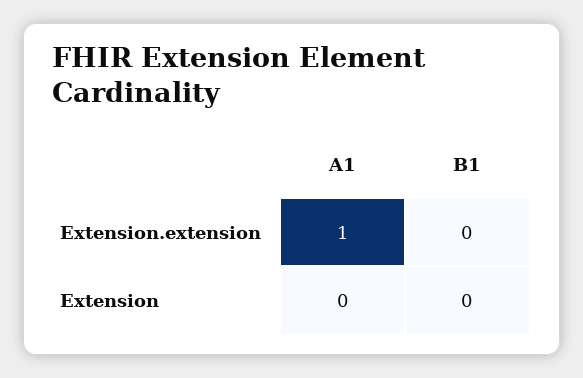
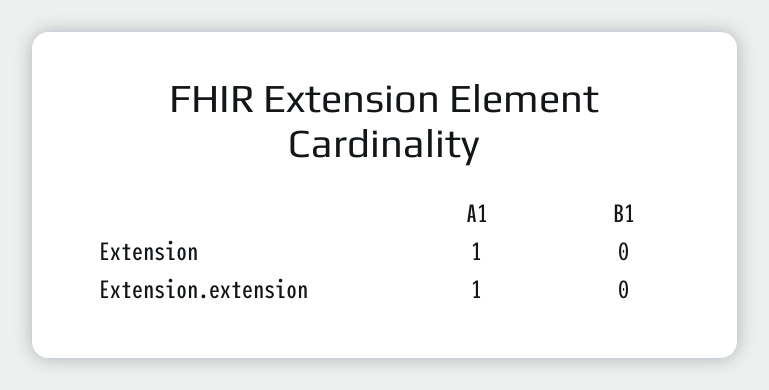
  {
    "A1": {
      "Extension.extension": 1,
-     "Extension": 0
+     "Extension": 1
    },
    "B1": {
      "Extension.extension": 0,
      "Extension": 0
    }
  }

